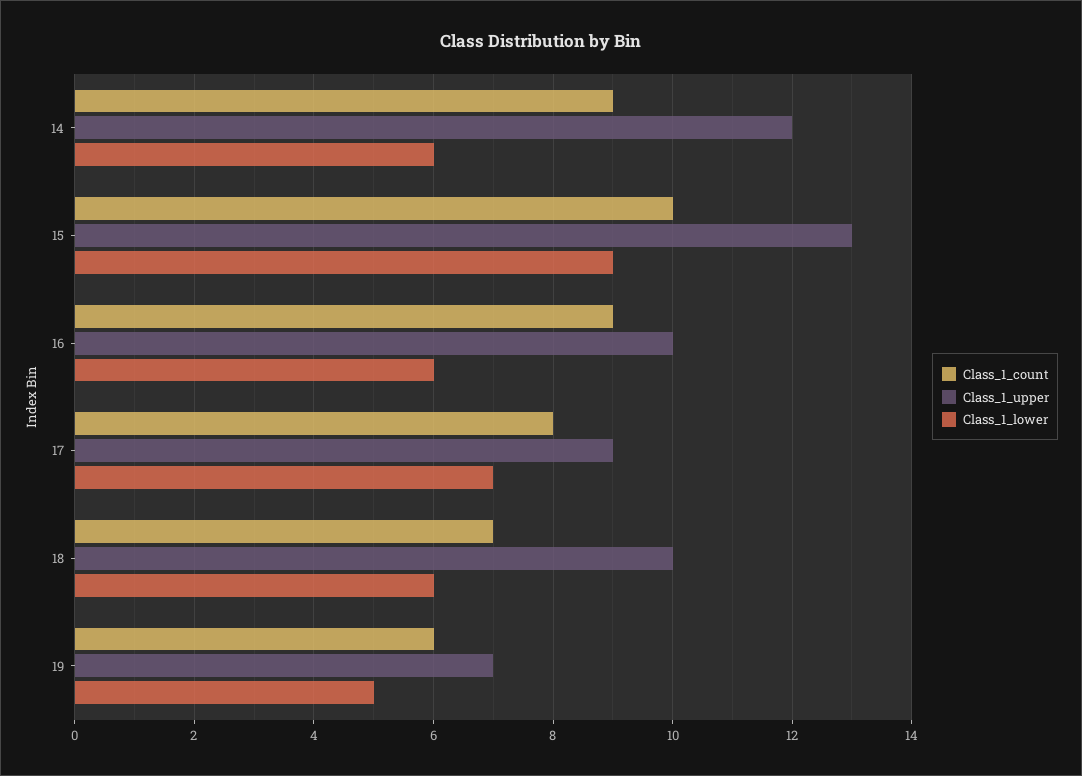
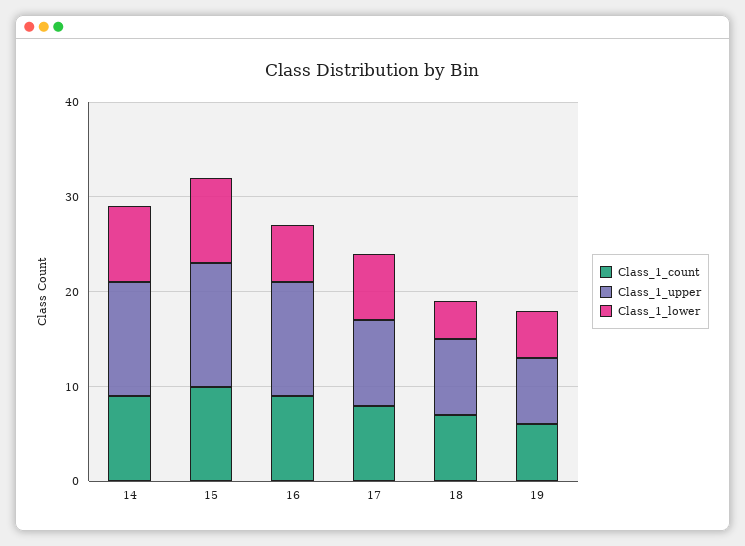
  {
    "Class_1_count": {
      "14": 9,
      "15": 10,
      "16": 9,
      "17": 8,
      "18": 7,
      "19": 6
    },
    "Class_1_upper": {
      "14": 12,
      "15": 13,
-     "16": 10,
+     "16": 12,
      "17": 9,
-     "18": 10,
+     "18": 8,
      "19": 7
    },
    "Class_1_lower": {
-     "14": 6,
+     "14": 8,
      "15": 9,
      "16": 6,
      "17": 7,
-     "18": 6,
+     "18": 4,
      "19": 5
    }
  }

